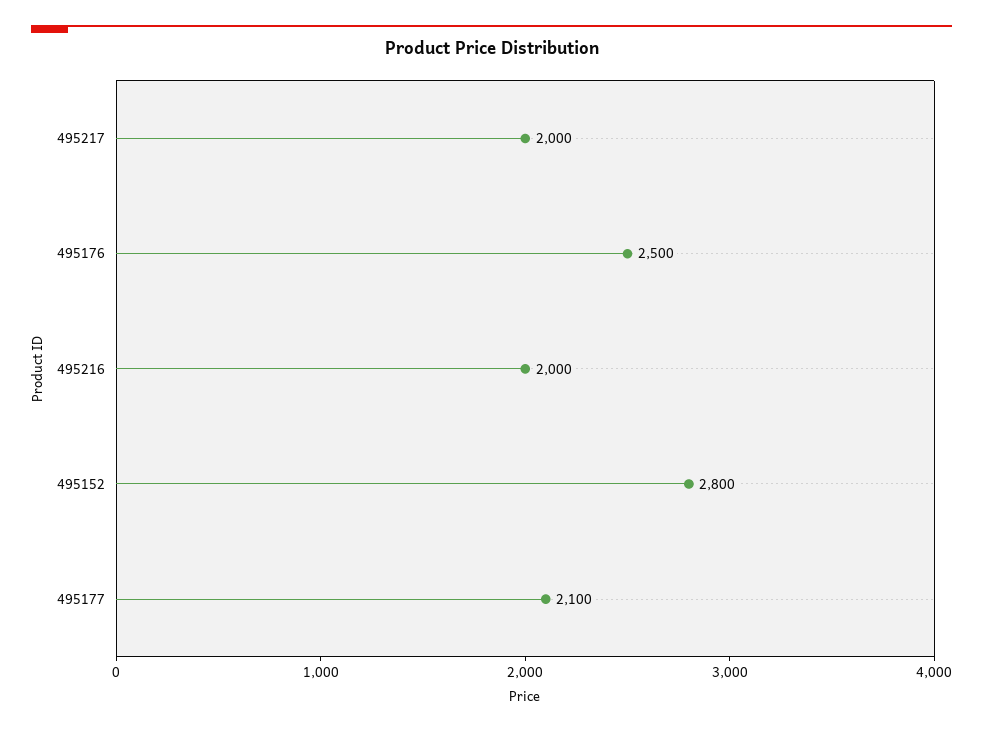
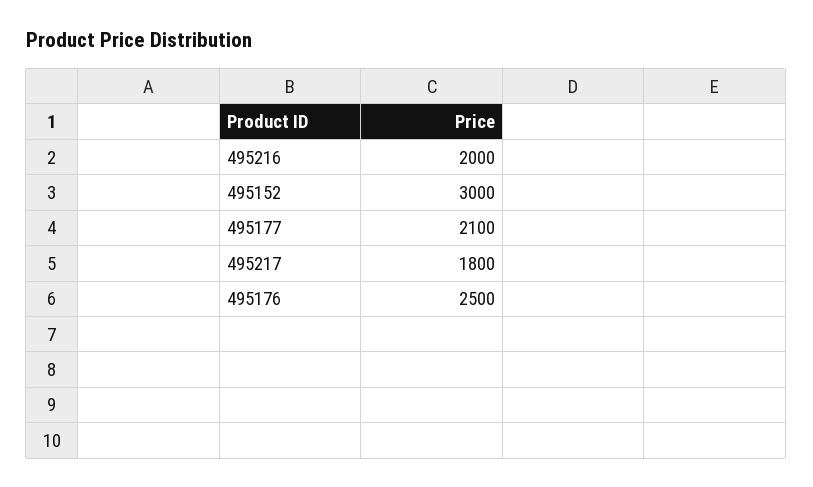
  {
-   "495217": 2000,
+   "495217": 1800,
    "495176": 2500,
    "495216": 2000,
-   "495152": 2800,
+   "495152": 3000,
    "495177": 2100
  }

